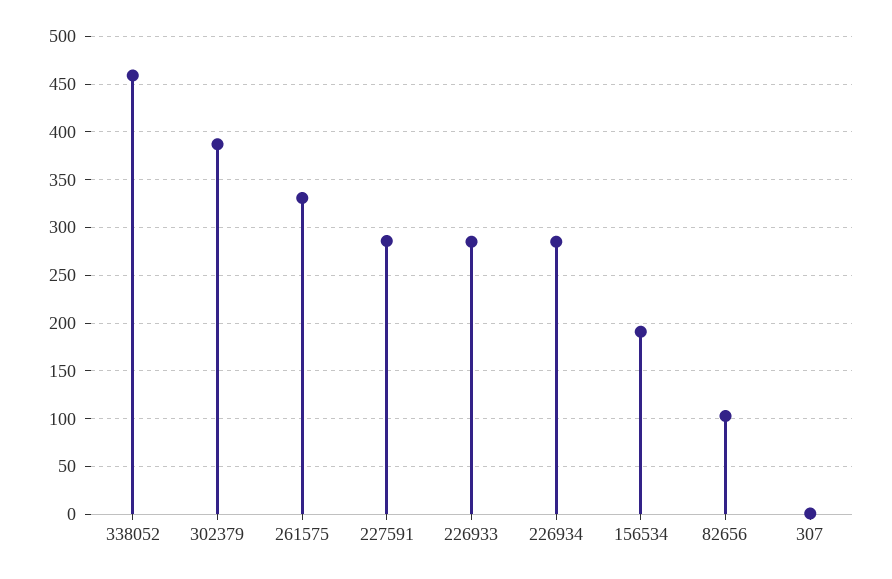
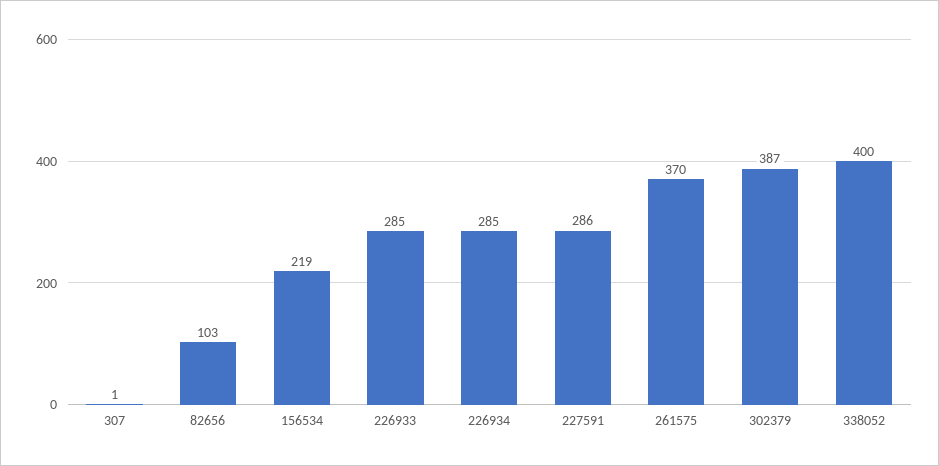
  {
-   "338052": 460,
+   "338052": 400,
    "302379": 387,
-   "261575": 330,
+   "261575": 370,
    "227591": 286,
    "226933": 285,
    "226934": 285,
-   "156534": 190,
+   "156534": 219,
    "82656": 103,
    "307": 1
  }

